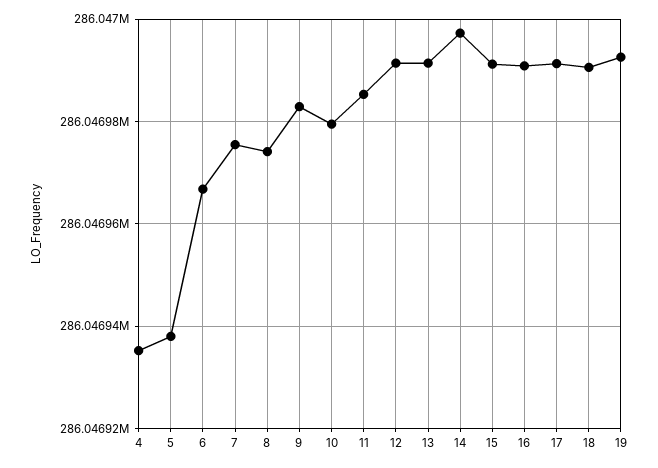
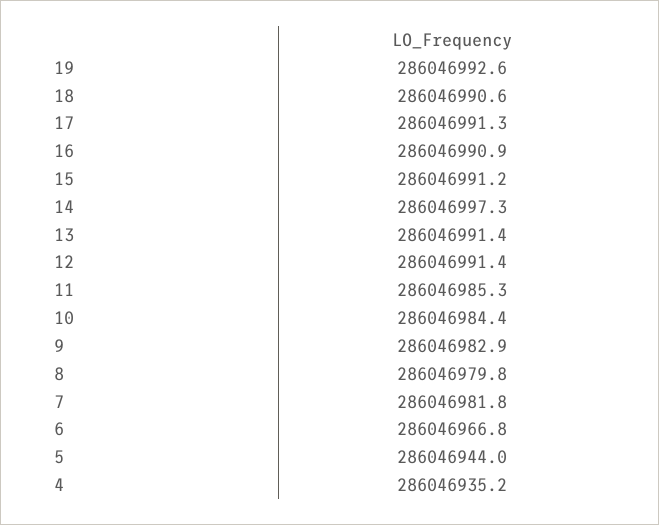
  {
    "4": 286046935.2,
-   "5": 286046938,
+   "5": 286046944,
    "6": 286046966.8,
-   "7": 286046976,
+   "7": 286046981.8,
-   "8": 286046974,
+   "8": 286046979.8,
    "9": 286046982.9,
-   "10": 286046980,
+   "10": 286046984.4,
    "11": 286046985.3,
    "12": 286046991.4,
    "13": 286046991.4,
    "14": 286046997.3,
    "15": 286046991.2,
    "16": 286046990.9,
    "17": 286046991.3,
    "18": 286046990.6,
    "19": 286046992.6
  }

